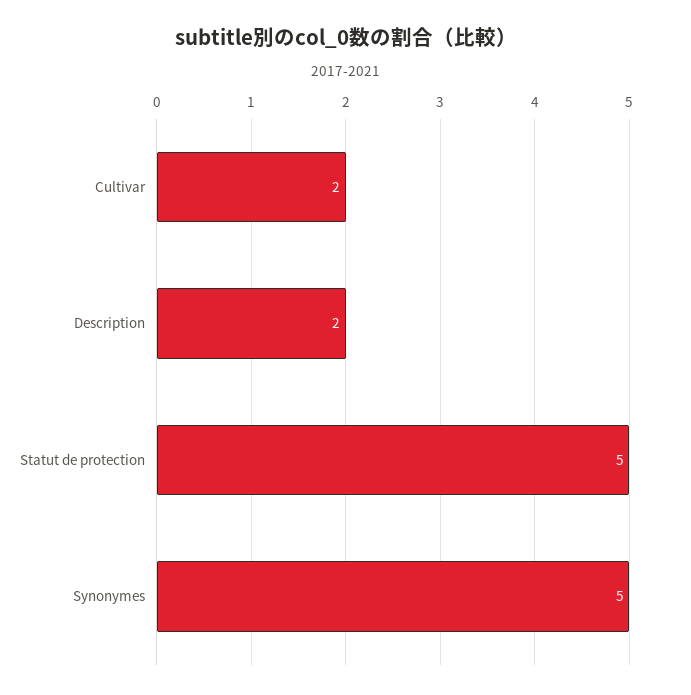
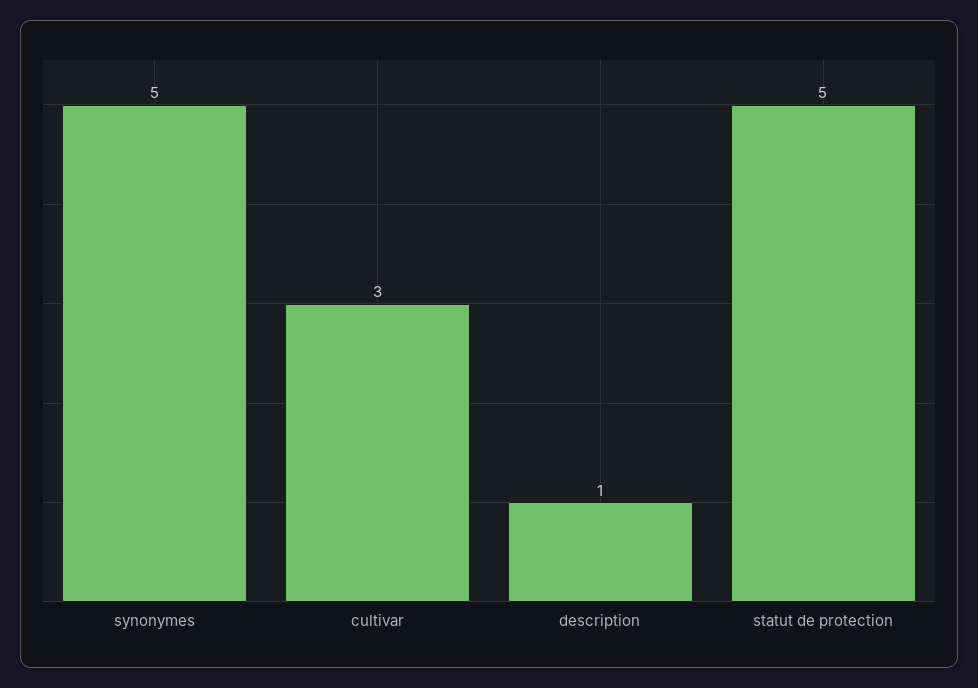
  {
-   "Cultivar": 2,
+   "Cultivar": 3,
-   "Description": 2,
+   "Description": 1,
    "Statut de protection": 5,
    "Synonymes": 5
  }

